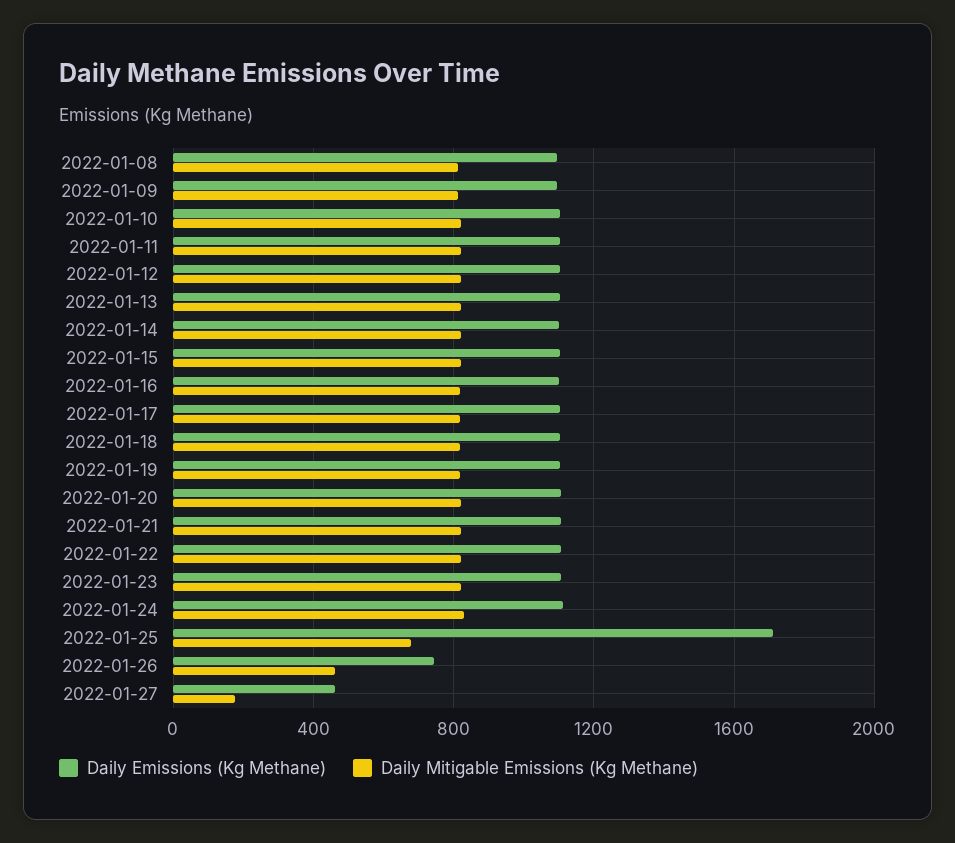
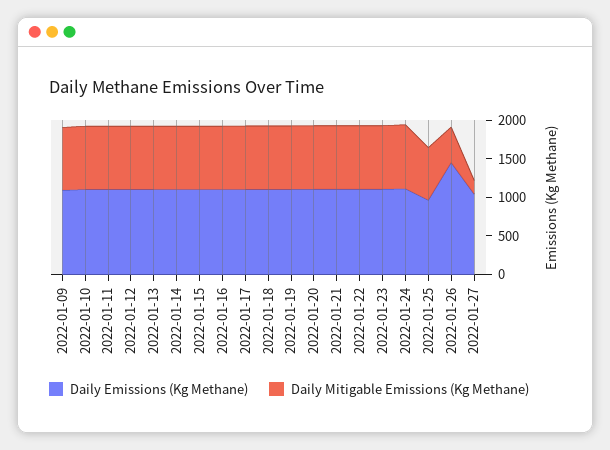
  {
    "Daily Emissions (Kg Methane)": {
-     "2022-01-08": 1100,
      "2022-01-09": 1100,
      "2022-01-10": 1100,
      "2022-01-11": 1100,
      "2022-01-12": 1100,
      "2022-01-13": 1100,
      "2022-01-14": 1100,
      "2022-01-15": 1100,
      "2022-01-16": 1100,
      "2022-01-17": 1100,
      "2022-01-18": 1100,
      "2022-01-19": 1100,
      "2022-01-20": 1100,
      "2022-01-21": 1100,
      "2022-01-22": 1100,
      "2022-01-23": 1100,
      "2022-01-24": 1100,
-     "2022-01-25": 1700,
+     "2022-01-25": 1000,
-     "2022-01-26": 750,
+     "2022-01-26": 1500,
-     "2022-01-27": 450
+     "2022-01-27": 1000
    },
    "Daily Mitigable Emissions (Kg Methane)": {
-     "2022-01-08": 800,
      "2022-01-09": 800,
      "2022-01-10": 800,
      "2022-01-11": 800,
      "2022-01-12": 800,
      "2022-01-13": 800,
      "2022-01-14": 800,
      "2022-01-15": 800,
      "2022-01-16": 800,
      "2022-01-17": 800,
      "2022-01-18": 800,
      "2022-01-19": 800,
      "2022-01-20": 800,
      "2022-01-21": 800,
      "2022-01-22": 800,
      "2022-01-23": 800,
      "2022-01-24": 850,
      "2022-01-25": 700,
      "2022-01-26": 450,
      "2022-01-27": 200
    }
  }

